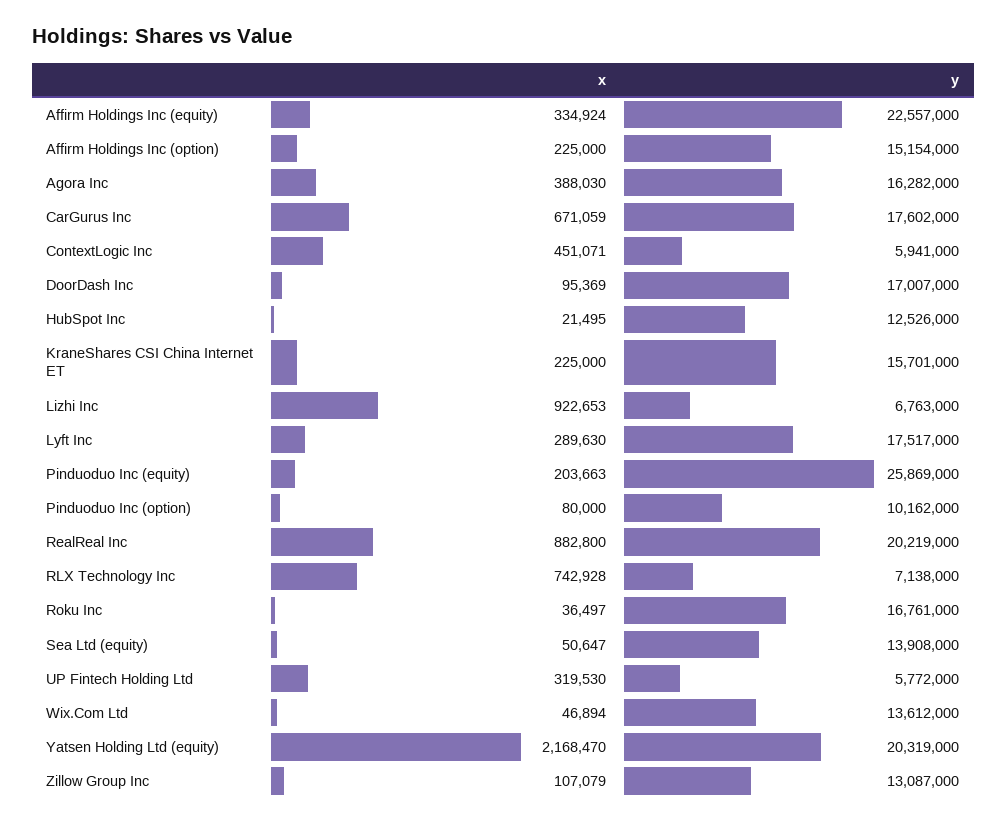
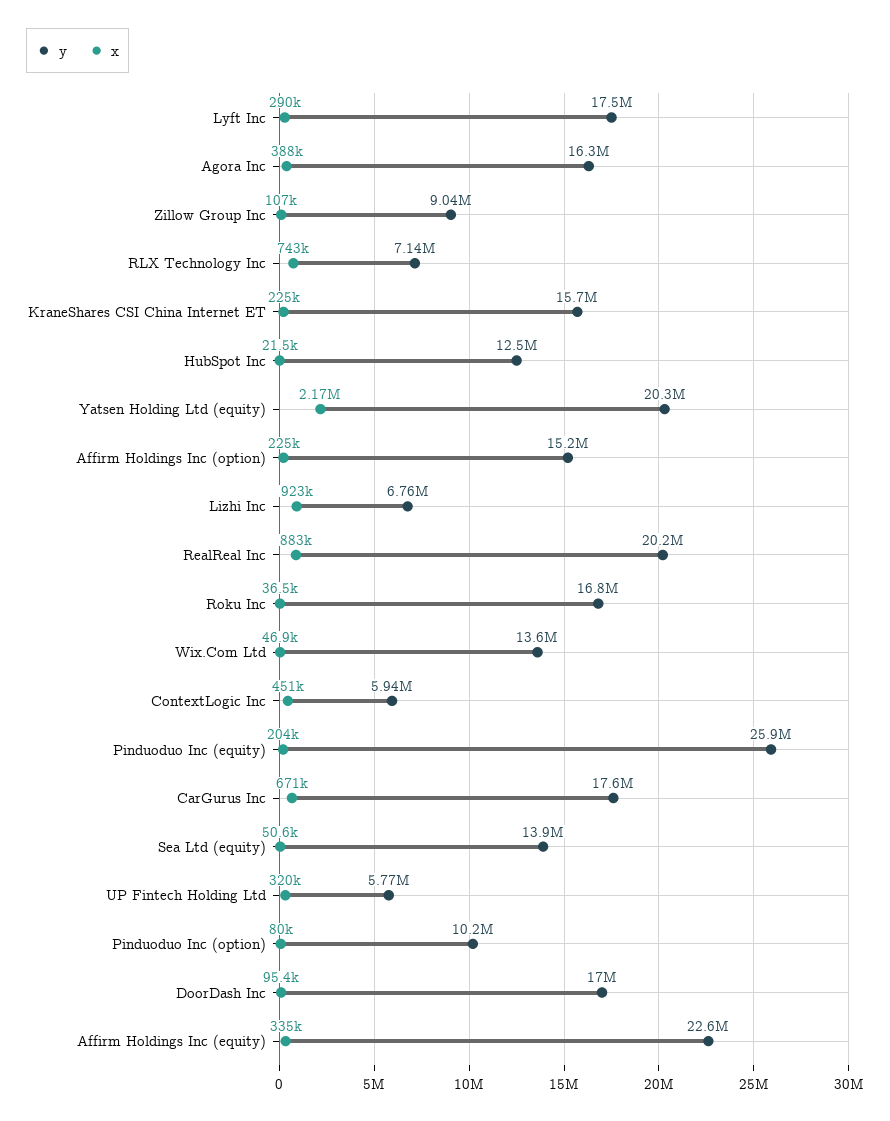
  {
    "x": {
      "Affirm Holdings Inc (equity)": 334924,
      "Affirm Holdings Inc (option)": 225000,
      "Agora Inc": 388030,
      "CarGurus Inc": 671059,
      "ContextLogic Inc": 451071,
      "DoorDash Inc": 95369,
      "HubSpot Inc": 21495,
      "KraneShares CSI China Internet ET": 225000,
      "Lizhi Inc": 922653,
      "Lyft Inc": 289630,
      "Pinduoduo Inc (equity)": 203663,
      "Pinduoduo Inc (option)": 80000,
      "RealReal Inc": 882800,
      "RLX Technology Inc": 742928,
      "Roku Inc": 36497,
      "Sea Ltd (equity)": 50647,
      "UP Fintech Holding Ltd": 319530,
      "Wix.Com Ltd": 46894,
      "Yatsen Holding Ltd (equity)": 2168470,
      "Zillow Group Inc": 107079
    },
    "y": {
      "Affirm Holdings Inc (equity)": 22557000,
      "Affirm Holdings Inc (option)": 15154000,
      "Agora Inc": 16282000,
      "CarGurus Inc": 17602000,
      "ContextLogic Inc": 5941000,
      "DoorDash Inc": 17007000,
      "HubSpot Inc": 12526000,
      "KraneShares CSI China Internet ET": 15701000,
      "Lizhi Inc": 6763000,
      "Lyft Inc": 17517000,
      "Pinduoduo Inc (equity)": 25869000,
      "Pinduoduo Inc (option)": 10162000,
      "RealReal Inc": 20219000,
      "RLX Technology Inc": 7138000,
      "Roku Inc": 16761000,
      "Sea Ltd (equity)": 13908000,
      "UP Fintech Holding Ltd": 5772000,
      "Wix.Com Ltd": 13612000,
      "Yatsen Holding Ltd (equity)": 20319000,
-     "Zillow Group Inc": 13087000
+     "Zillow Group Inc": 9040000
    }
  }

